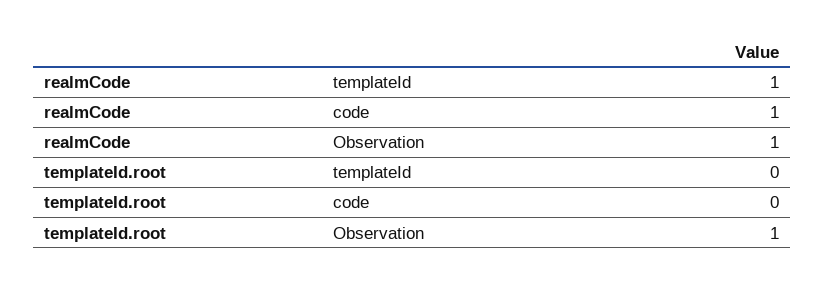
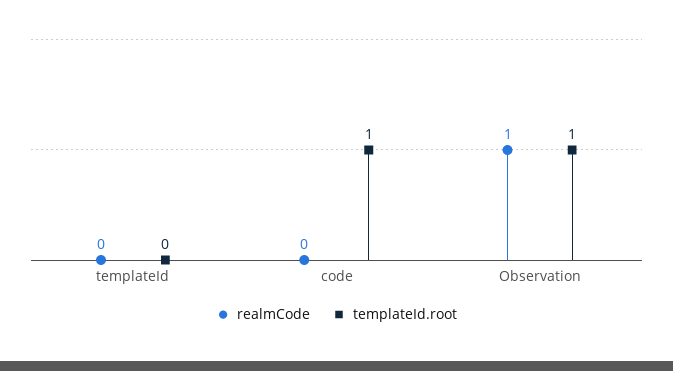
  {
    "realmCode": {
-     "templateId": 1,
+     "templateId": 0,
-     "code": 1,
+     "code": 0,
      "Observation": 1
    },
    "templateId.root": {
      "templateId": 0,
-     "code": 0,
+     "code": 1,
      "Observation": 1
    }
  }

